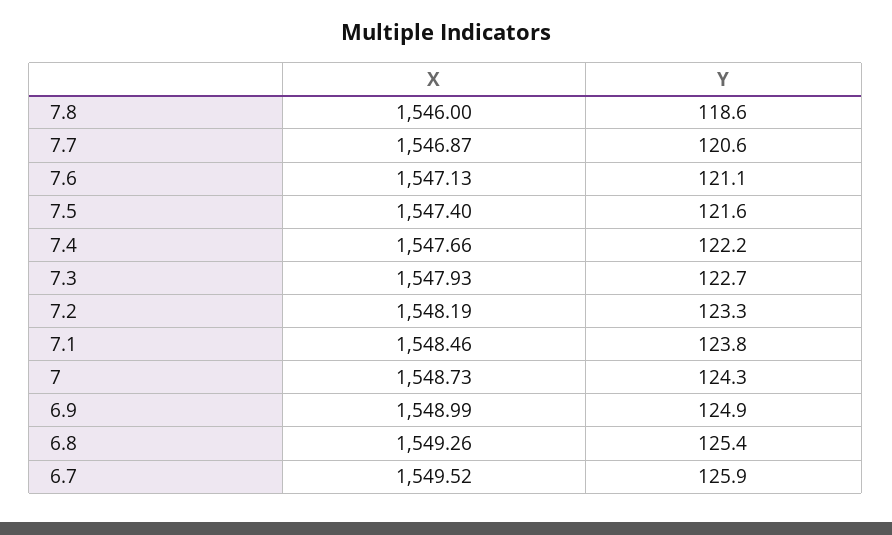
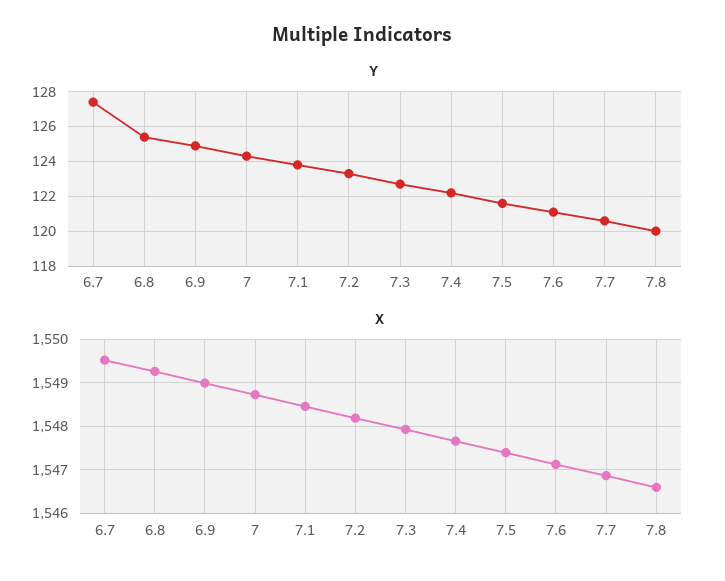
  {
    "X": {
-     "7.8": 1546,
+     "7.8": 1546.6,
      "7.7": 1546.87,
      "7.6": 1547.13,
      "7.5": 1547.4,
      "7.4": 1547.66,
      "7.3": 1547.93,
      "7.2": 1548.19,
      "7.1": 1548.46,
      "7": 1548.73,
      "6.9": 1548.99,
      "6.8": 1549.26,
      "6.7": 1549.52
    },
    "Y": {
-     "7.8": 118.6,
+     "7.8": 120,
      "7.7": 120.6,
      "7.6": 121.1,
      "7.5": 121.6,
      "7.4": 122.2,
      "7.3": 122.7,
      "7.2": 123.3,
      "7.1": 123.8,
      "7": 124.3,
      "6.9": 124.9,
      "6.8": 125.4,
-     "6.7": 125.9
+     "6.7": 127.5
    }
  }

